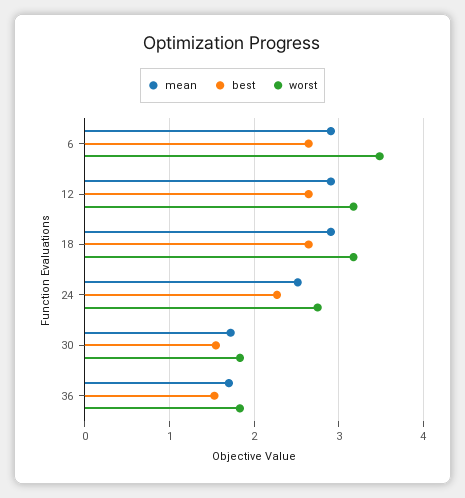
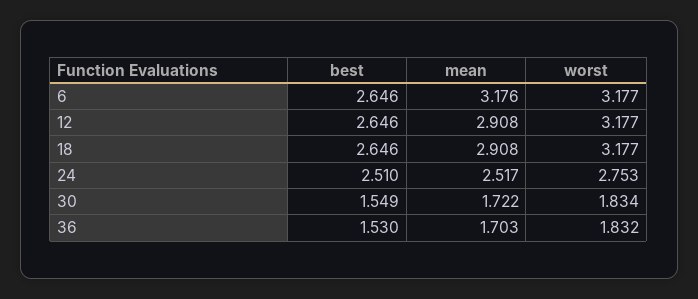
  {
    "mean": {
-     "6": 2.9,
+     "6": 3.176,
      "12": 2.908,
      "18": 2.908,
      "24": 2.517,
      "30": 1.722,
      "36": 1.703
    },
    "best": {
      "6": 2.646,
      "12": 2.646,
      "18": 2.646,
-     "24": 2.3,
+     "24": 2.51,
      "30": 1.549,
      "36": 1.53
    },
    "worst": {
-     "6": 3.5,
+     "6": 3.177,
      "12": 3.177,
      "18": 3.177,
      "24": 2.753,
      "30": 1.834,
      "36": 1.832
    }
  }

